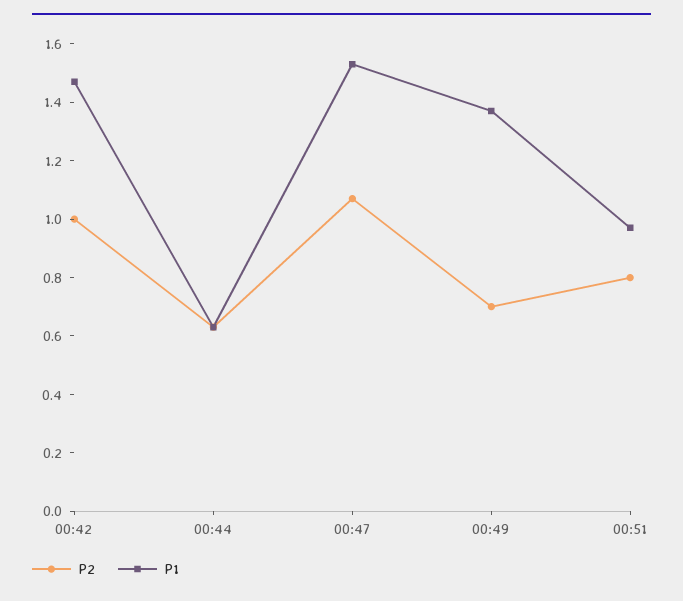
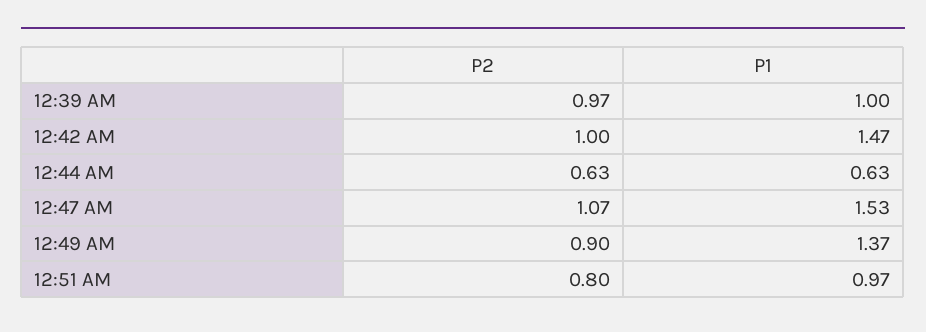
  {
    "P2": {
      "00:42": 1,
      "00:44": 0.63,
      "00:47": 1.07,
-     "00:49": 0.7,
+     "00:49": 0.9,
-     "00:51": 0.8
+     "00:51": 0.8,
+     "12:39 AM": 0.97
    },
    "P1": {
      "00:42": 1.47,
      "00:44": 0.63,
      "00:47": 1.53,
      "00:49": 1.37,
-     "00:51": 0.97
+     "00:51": 0.97,
+     "12:39 AM": 1
    }
  }

